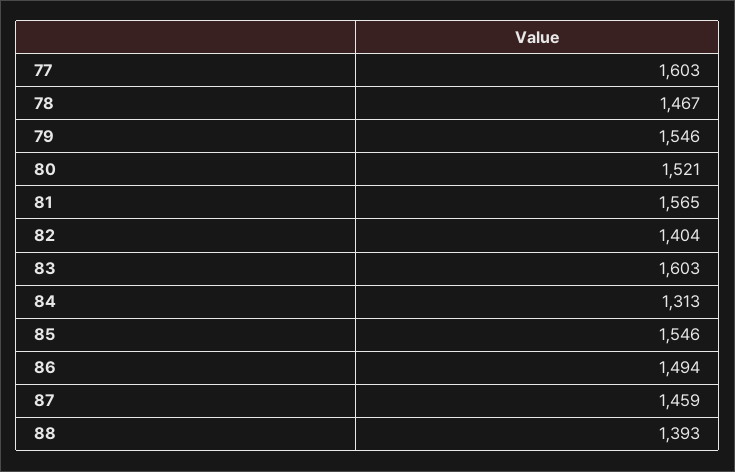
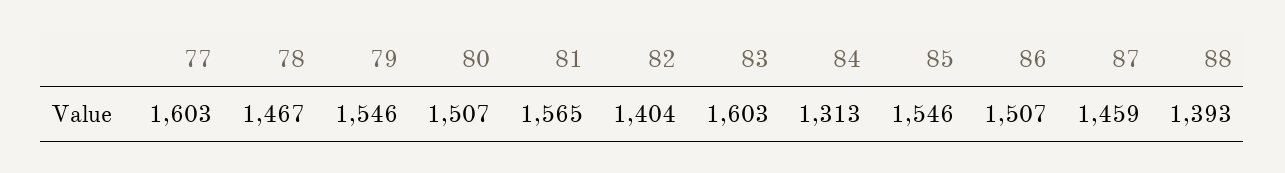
  {
    "77": 1603,
    "78": 1467,
    "79": 1546,
-   "80": 1521,
+   "80": 1507,
    "81": 1565,
    "82": 1404,
    "83": 1603,
    "84": 1313,
    "85": 1546,
-   "86": 1494,
+   "86": 1507,
    "87": 1459,
    "88": 1393
  }

